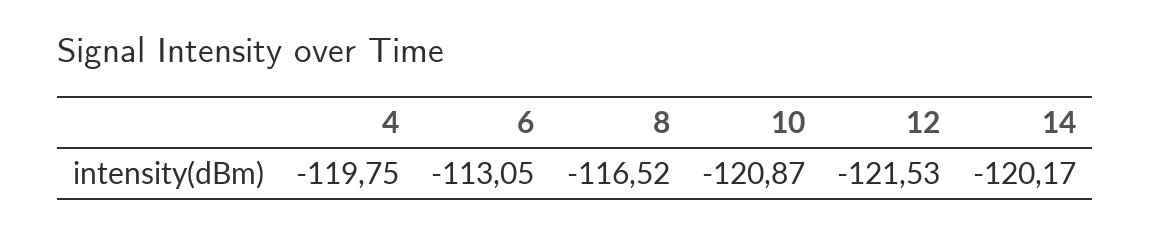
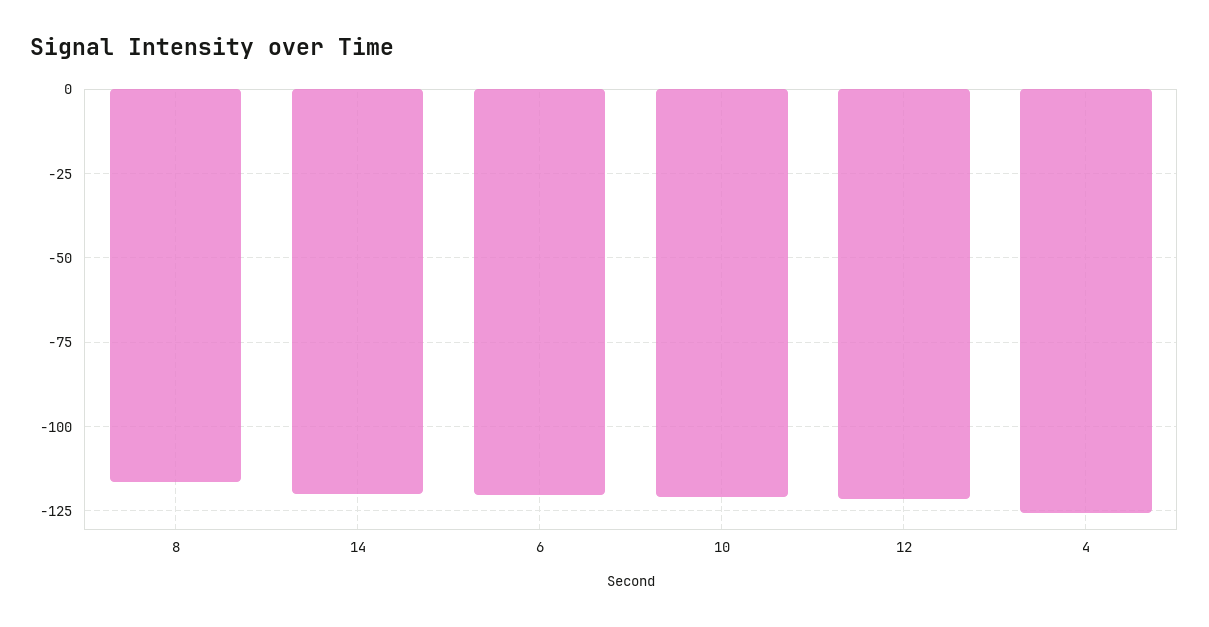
  {
-   "4": -119.75,
+   "4": -125,
-   "6": -113.05,
+   "6": -120,
    "8": -116.52,
    "10": -120.87,
    "12": -121.53,
    "14": -120.17
  }

